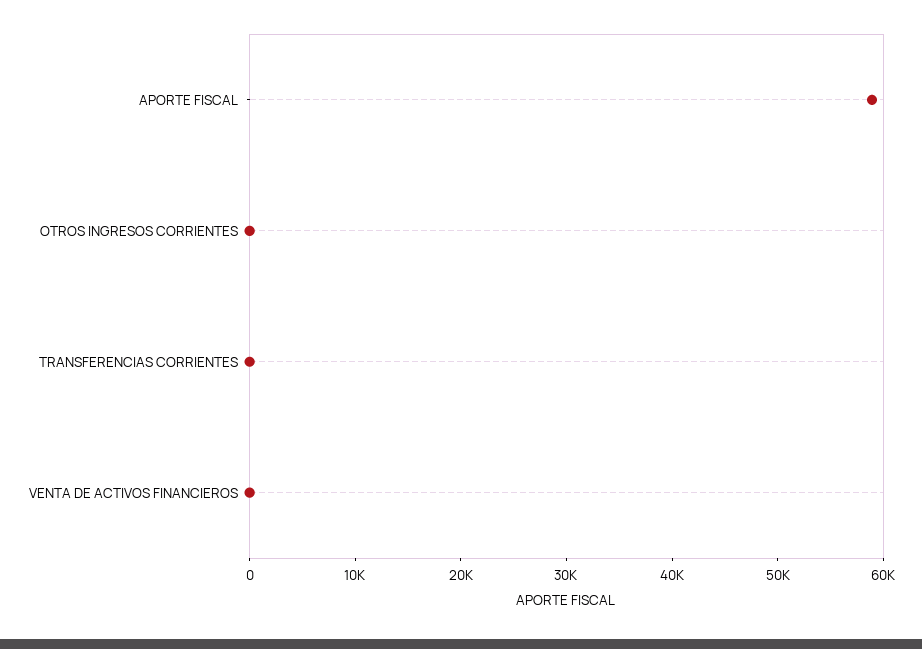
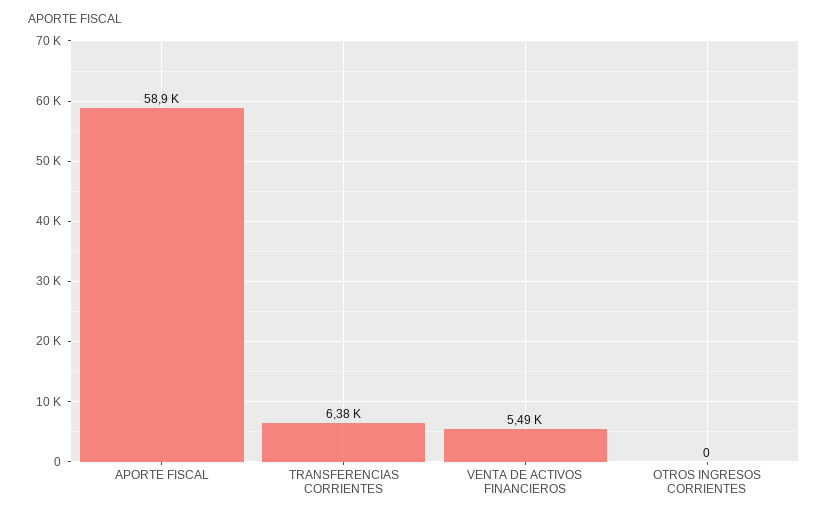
  {
    "APORTE FISCAL": 58900,
    "OTROS INGRESOS CORRIENTES": 0,
-   "TRANSFERENCIAS CORRIENTES": 0,
+   "TRANSFERENCIAS CORRIENTES": 6380,
-   "VENTA DE ACTIVOS FINANCIEROS": 0
+   "VENTA DE ACTIVOS FINANCIEROS": 5490
  }

